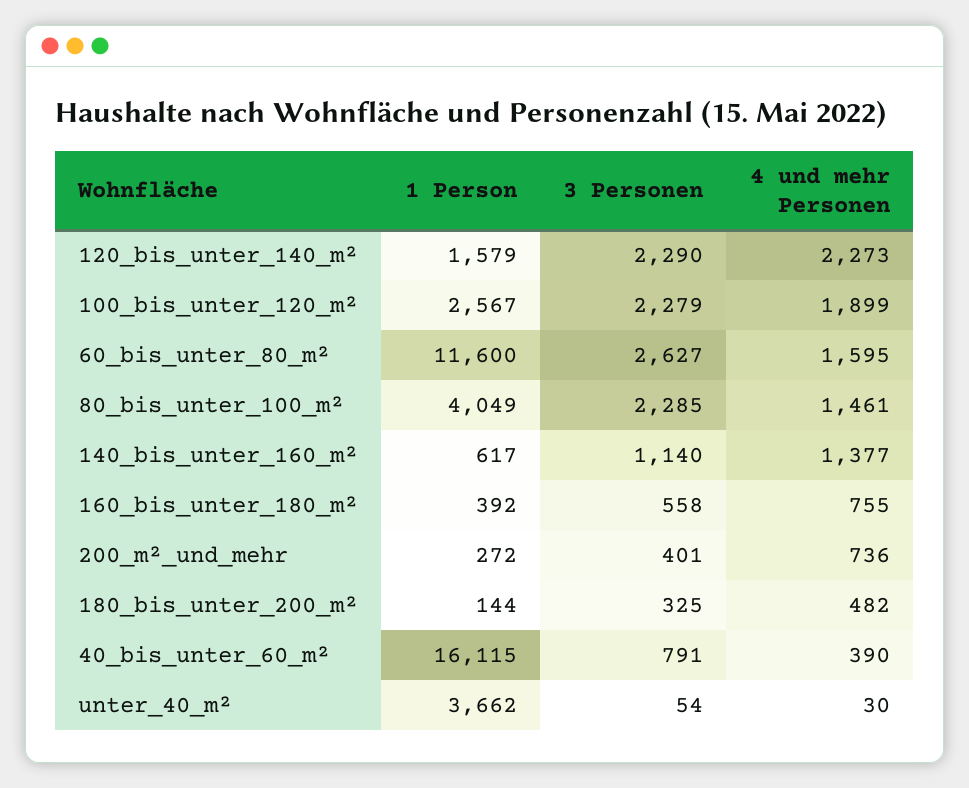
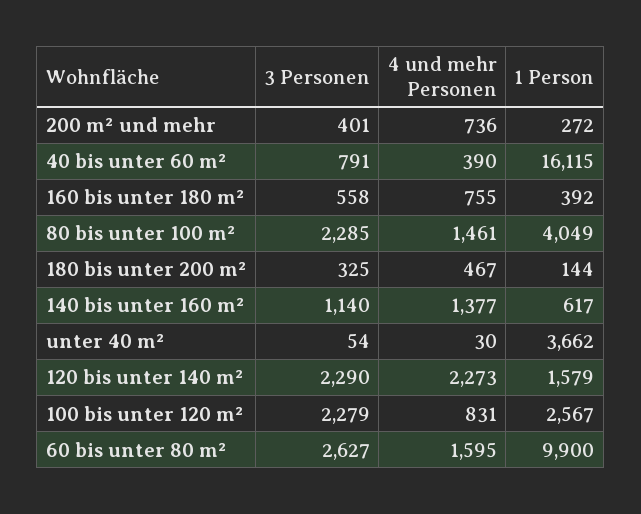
  {
    "1 Person": {
      "120_bis_unter_140_m²": 1579,
      "100_bis_unter_120_m²": 2567,
-     "60_bis_unter_80_m²": 11600,
+     "60_bis_unter_80_m²": 9900,
      "80_bis_unter_100_m²": 4049,
      "140_bis_unter_160_m²": 617,
      "160_bis_unter_180_m²": 392,
      "200_m²_und_mehr": 272,
      "180_bis_unter_200_m²": 144,
      "40_bis_unter_60_m²": 16115,
      "unter_40_m²": 3662
    },
    "3 Personen": {
      "120_bis_unter_140_m²": 2290,
      "100_bis_unter_120_m²": 2279,
      "60_bis_unter_80_m²": 2627,
      "80_bis_unter_100_m²": 2285,
      "140_bis_unter_160_m²": 1140,
      "160_bis_unter_180_m²": 558,
      "200_m²_und_mehr": 401,
      "180_bis_unter_200_m²": 325,
      "40_bis_unter_60_m²": 791,
      "unter_40_m²": 54
    },
    "4 und mehr Personen": {
      "120_bis_unter_140_m²": 2273,
-     "100_bis_unter_120_m²": 1899,
+     "100_bis_unter_120_m²": 831,
      "60_bis_unter_80_m²": 1595,
      "80_bis_unter_100_m²": 1461,
      "140_bis_unter_160_m²": 1377,
      "160_bis_unter_180_m²": 755,
      "200_m²_und_mehr": 736,
-     "180_bis_unter_200_m²": 482,
+     "180_bis_unter_200_m²": 467,
      "40_bis_unter_60_m²": 390,
      "unter_40_m²": 30
    }
  }

